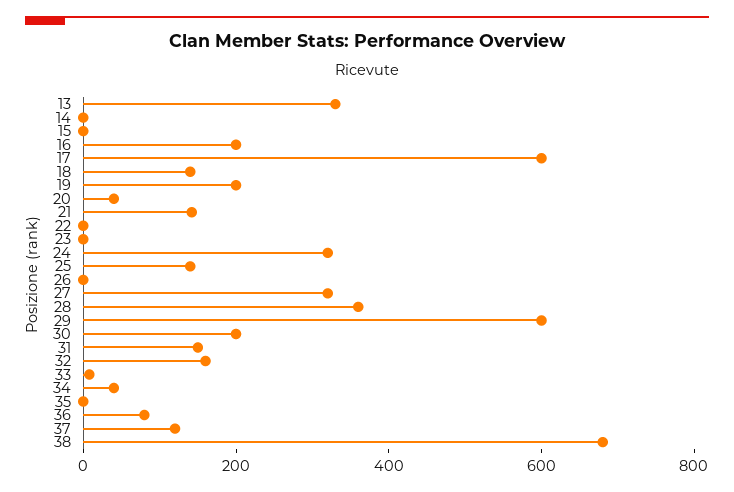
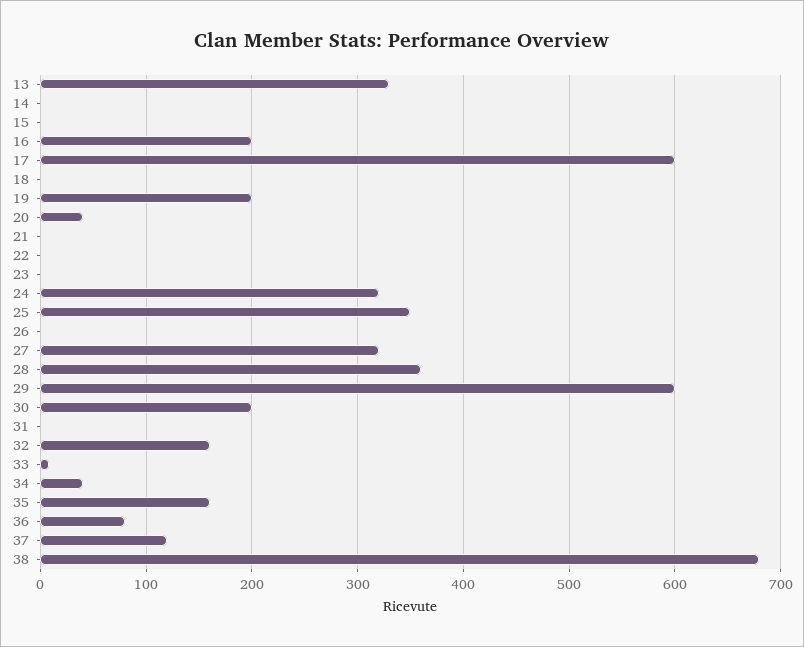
  {
    "13": 330,
    "14": 0,
    "15": 0,
    "16": 200,
    "17": 600,
-   "18": 150,
+   "18": 0,
    "19": 200,
    "20": 40,
-   "21": 150,
+   "21": 0,
    "22": 0,
    "23": 0,
    "24": 320,
-   "25": 150,
+   "25": 350,
    "26": 0,
    "27": 320,
    "28": 360,
    "29": 600,
    "30": 200,
-   "31": 150,
+   "31": 0,
    "32": 160,
    "33": 10,
    "34": 40,
-   "35": 0,
+   "35": 160,
    "36": 80,
    "37": 120,
    "38": 680
  }

